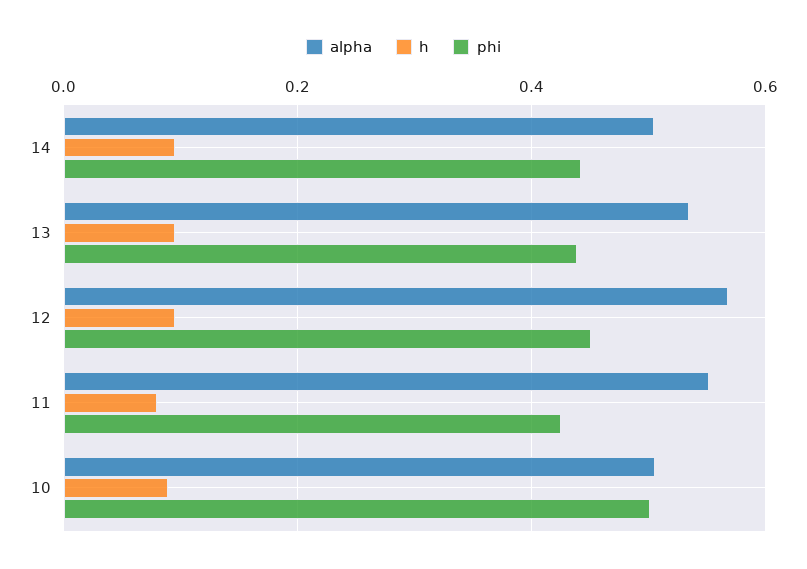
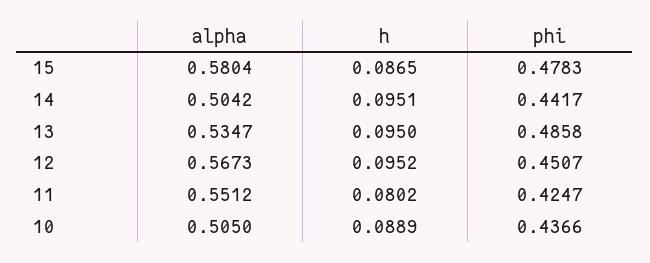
  {
    "alpha": {
      "14": 0.5042,
      "13": 0.5347,
      "12": 0.5673,
      "11": 0.5512,
-     "10": 0.505
+     "10": 0.505,
+     "15": 0.5804
    },
    "h": {
      "14": 0.0951,
      "13": 0.095,
      "12": 0.0952,
      "11": 0.0802,
-     "10": 0.0889
+     "10": 0.0889,
+     "15": 0.0865
    },
    "phi": {
      "14": 0.4417,
-     "13": 0.44,
+     "13": 0.4858,
      "12": 0.4507,
      "11": 0.4247,
-     "10": 0.5
+     "10": 0.4366,
+     "15": 0.4783
    }
  }

